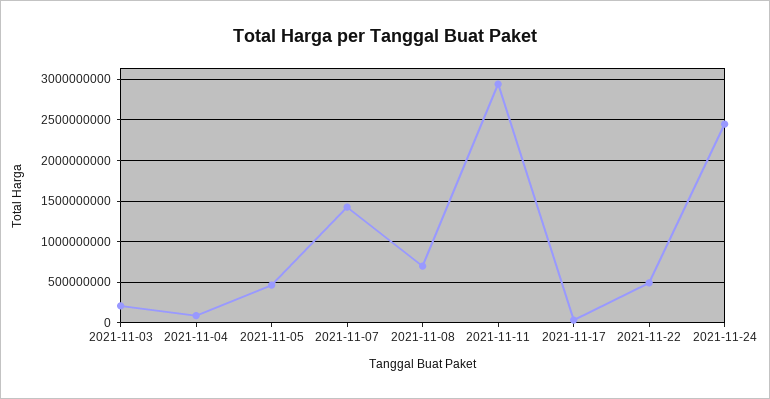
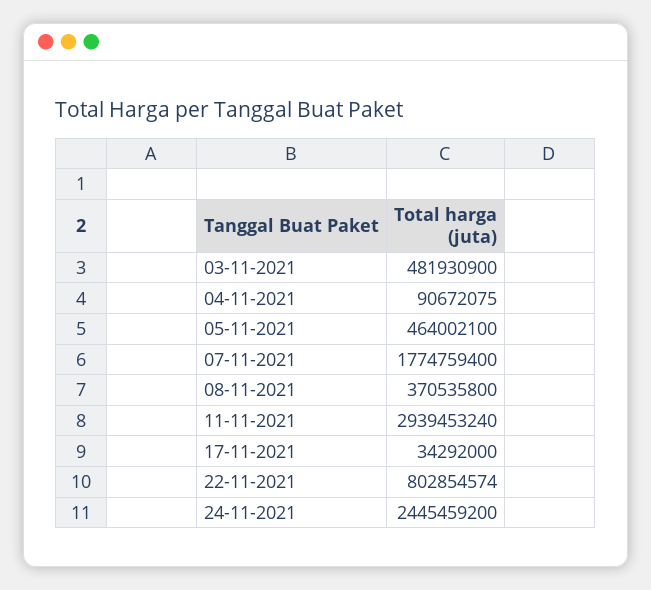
  {
-   "2021-11-03": 200000000,
+   "2021-11-03": 481930900,
    "2021-11-04": 90672075,
    "2021-11-05": 464002100,
-   "2021-11-07": 1400000000,
+   "2021-11-07": 1774759400,
-   "2021-11-08": 700000000,
+   "2021-11-08": 370535800,
    "2021-11-11": 2939453240,
    "2021-11-17": 34292000,
-   "2021-11-22": 500000000,
+   "2021-11-22": 802854574,
    "2021-11-24": 2445459200
  }

